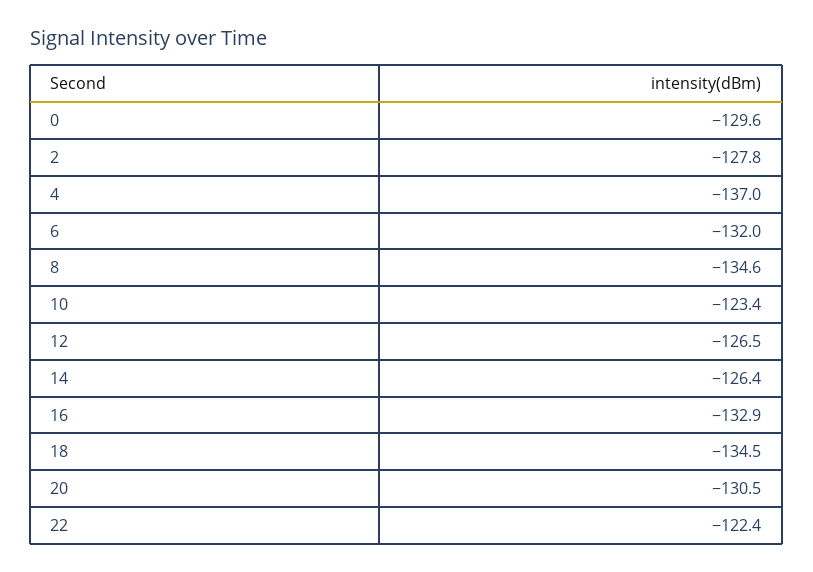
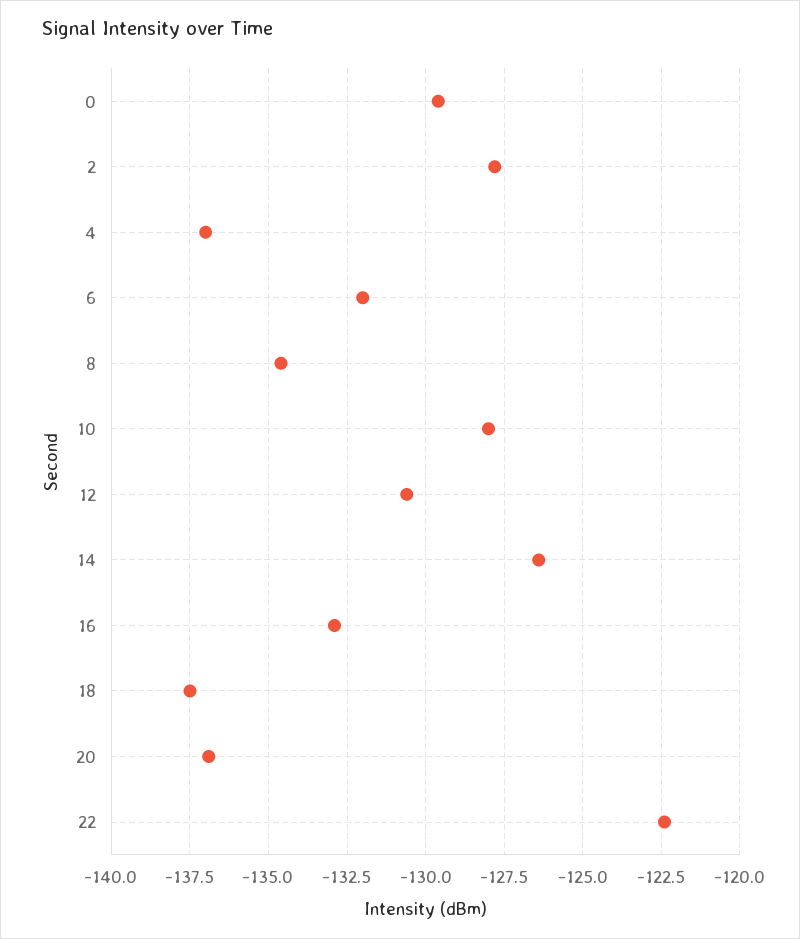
  {
    "0": -129.6,
    "2": -127.8,
    "4": -137,
    "6": -132,
    "8": -134.6,
-   "10": -123.4,
+   "10": -128,
-   "12": -126.5,
+   "12": -130.5,
    "14": -126.4,
    "16": -132.9,
-   "18": -134.5,
+   "18": -137.5,
-   "20": -130.5,
+   "20": -137,
    "22": -122.4
  }

